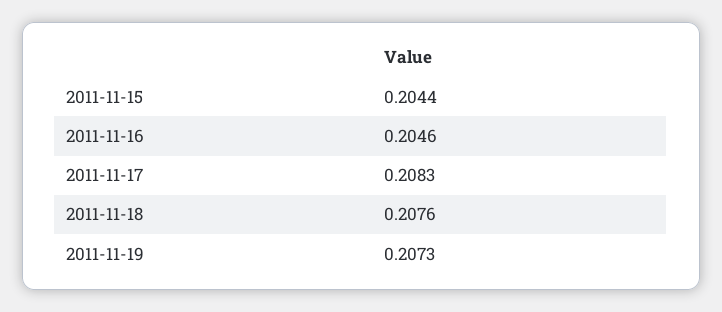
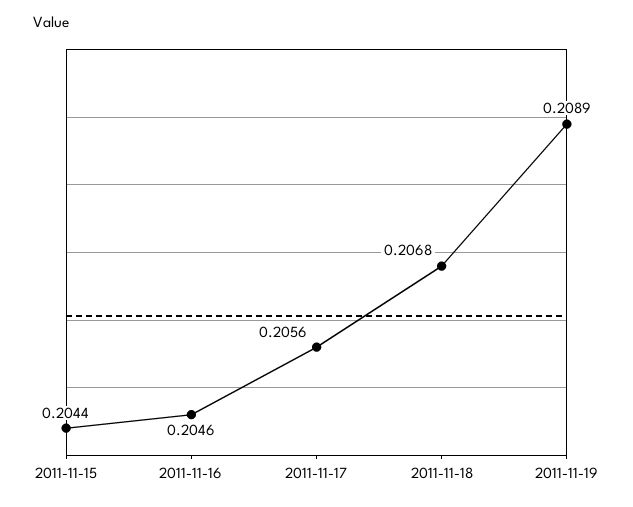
  {
    "2011-11-15": 0.2044,
    "2011-11-16": 0.2046,
-   "2011-11-17": 0.2083,
+   "2011-11-17": 0.2056,
-   "2011-11-18": 0.2076,
+   "2011-11-18": 0.2068,
-   "2011-11-19": 0.2073
+   "2011-11-19": 0.2089
  }

